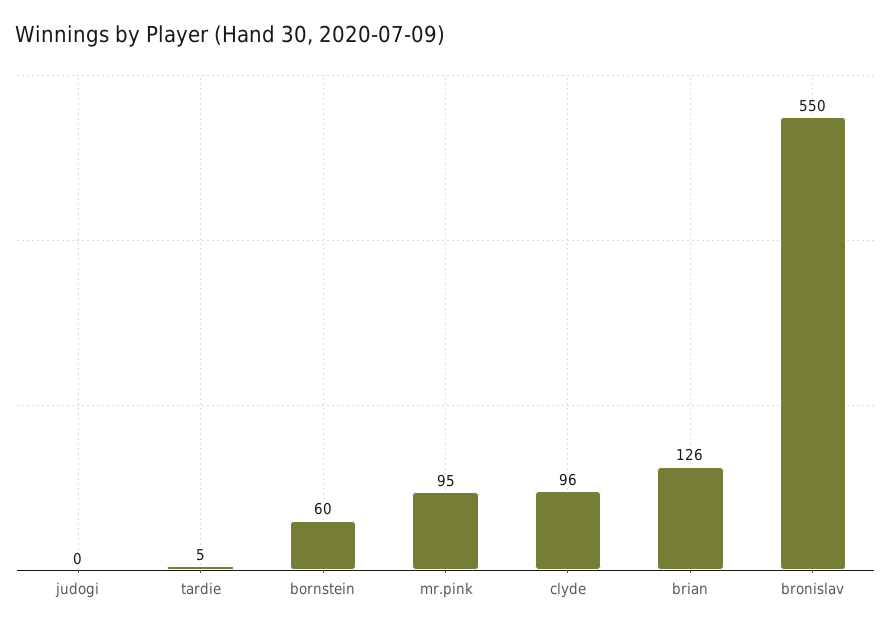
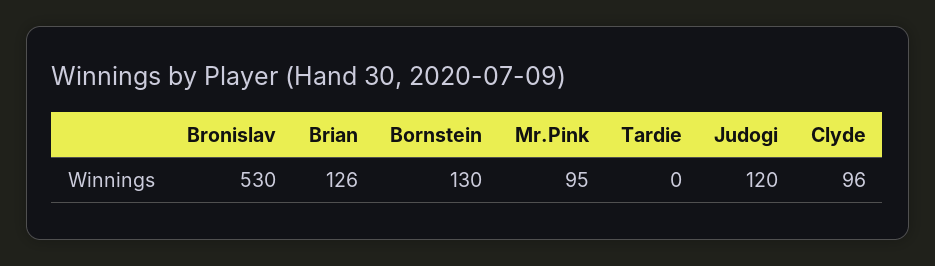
  {
-   "judogi": 0,
+   "judogi": 120,
-   "tardie": 5,
+   "tardie": 0,
-   "bornstein": 60,
+   "bornstein": 130,
    "mr.pink": 95,
    "clyde": 96,
    "brian": 126,
-   "bronislav": 550
+   "bronislav": 530
  }

